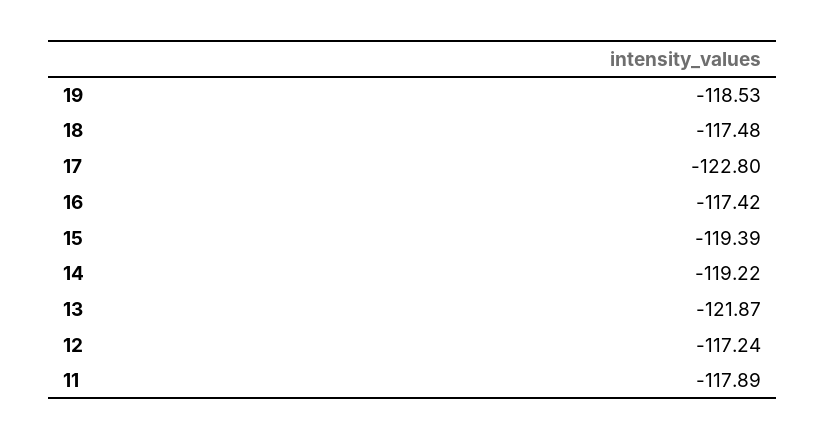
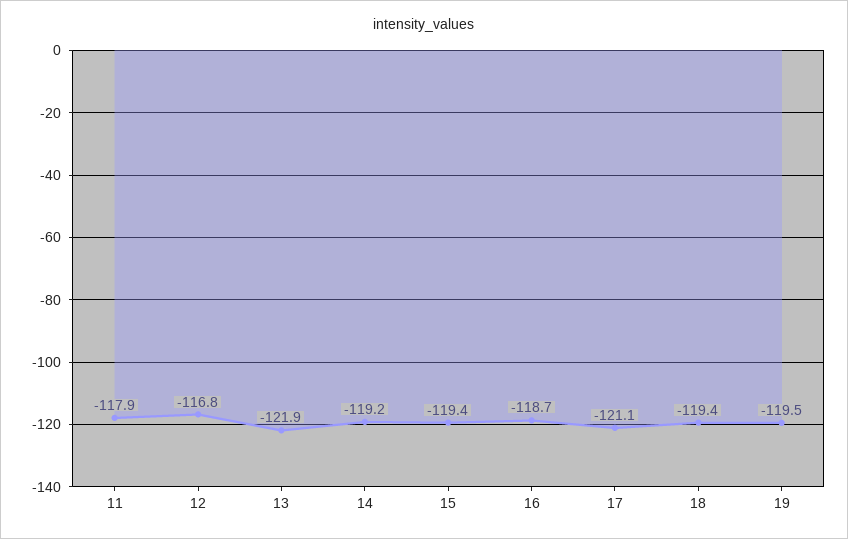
  {
-   "19": -118.53,
+   "19": -119.5,
-   "18": -117.48,
+   "18": -119.4,
-   "17": -122.8,
+   "17": -121.1,
-   "16": -117.42,
+   "16": -118.7,
    "15": -119.39,
    "14": -119.22,
    "13": -121.87,
-   "12": -117.24,
+   "12": -116.8,
    "11": -117.89
  }

